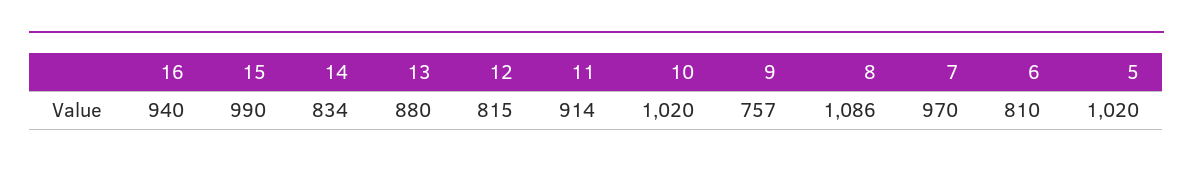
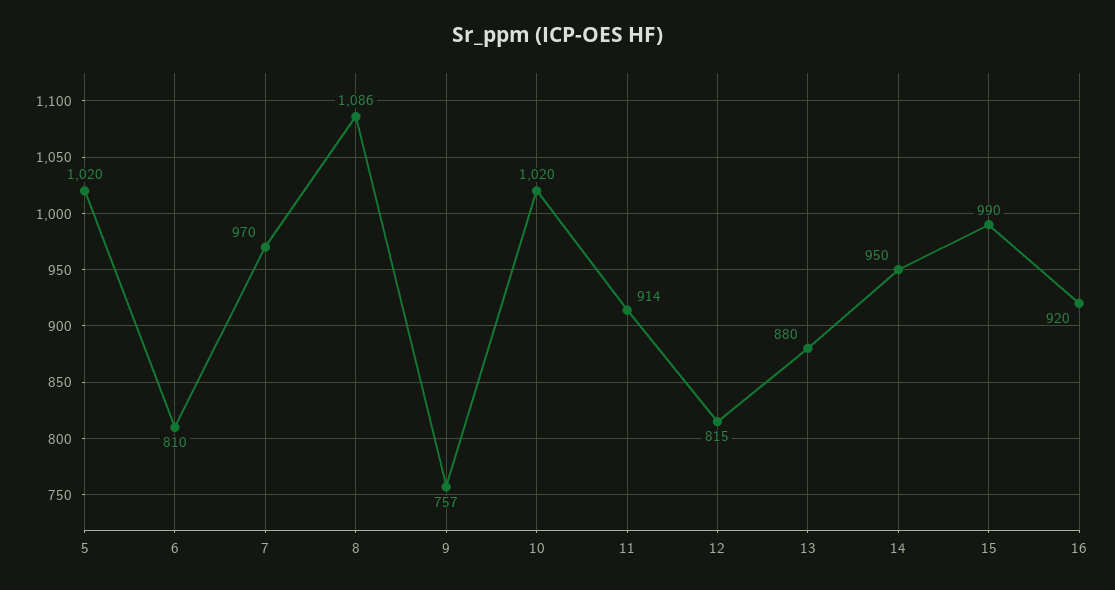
  {
-   "16": 940,
+   "16": 920,
    "15": 990,
-   "14": 834,
+   "14": 950,
    "13": 880,
    "12": 815,
    "11": 914,
    "10": 1020,
    "9": 757,
    "8": 1086,
    "7": 970,
    "6": 810,
    "5": 1020
  }

